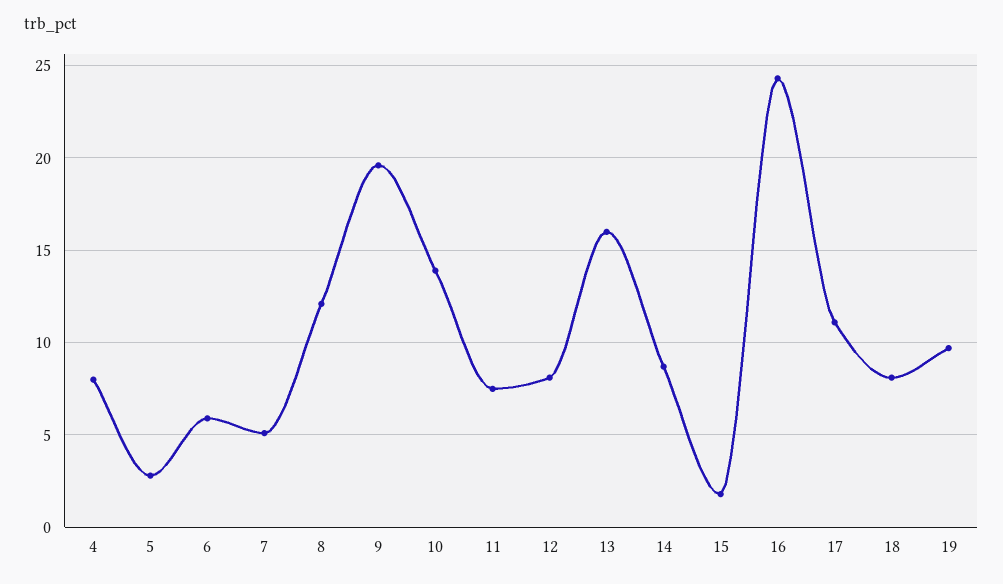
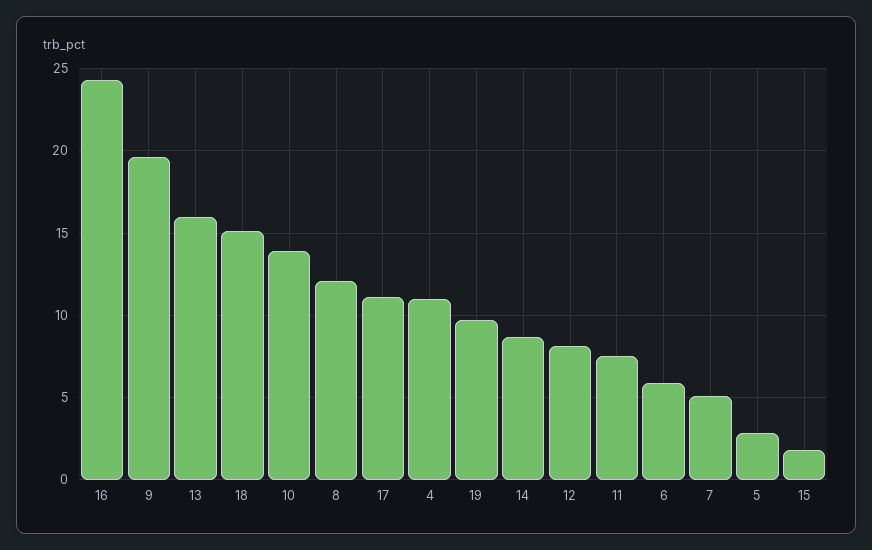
  {
-   "4": 8,
+   "4": 11,
    "5": 3,
    "6": 6,
    "7": 5,
    "8": 12,
    "9": 19.5,
    "10": 14,
    "11": 7.5,
    "12": 8,
    "13": 16,
    "14": 8.5,
    "15": 2,
    "16": 24.5,
    "17": 11,
-   "18": 8,
+   "18": 15,
    "19": 9.5
  }

